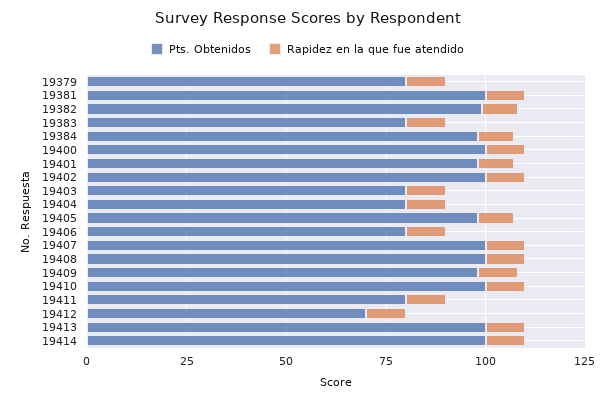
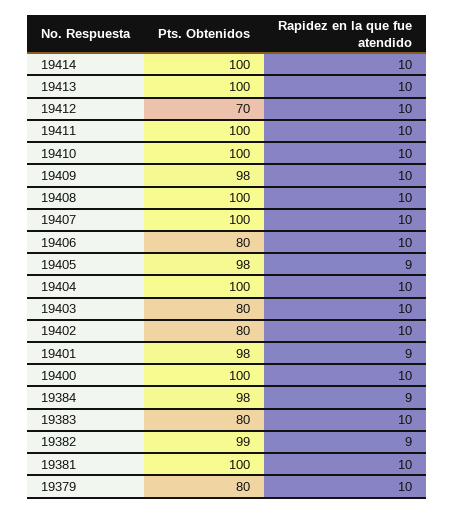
  {
    "Pts. Obtenidos": {
      "19379": 80,
      "19381": 100,
      "19382": 99,
      "19383": 80,
      "19384": 98,
      "19400": 100,
      "19401": 98,
-     "19402": 100,
+     "19402": 80,
      "19403": 80,
-     "19404": 80,
+     "19404": 100,
      "19405": 98,
      "19406": 80,
      "19407": 100,
      "19408": 100,
      "19409": 98,
      "19410": 100,
-     "19411": 80,
+     "19411": 100,
      "19412": 70,
      "19413": 100,
      "19414": 100
    },
    "Rapidez en la que fue atendido": {
      "19379": 10,
      "19381": 10,
      "19382": 9,
      "19383": 10,
      "19384": 9,
      "19400": 10,
      "19401": 9,
      "19402": 10,
      "19403": 10,
      "19404": 10,
      "19405": 9,
      "19406": 10,
      "19407": 10,
      "19408": 10,
      "19409": 10,
      "19410": 10,
      "19411": 10,
      "19412": 10,
      "19413": 10,
      "19414": 10
    }
  }

